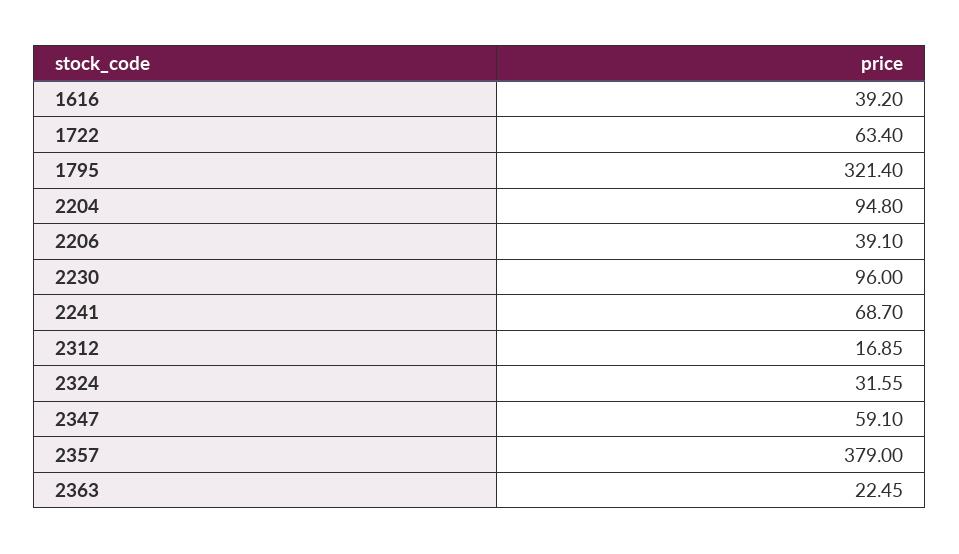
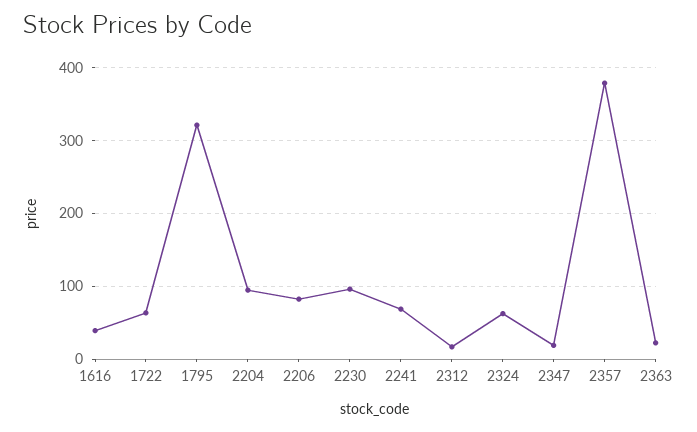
  {
    "1616": 39.2,
    "1722": 63.4,
    "1795": 321.4,
    "2204": 94.8,
-   "2206": 39.1,
+   "2206": 80,
    "2230": 96,
    "2241": 68.7,
    "2312": 16.85,
-   "2324": 31.55,
+   "2324": 60,
-   "2347": 59.1,
+   "2347": 20,
    "2357": 379,
    "2363": 22.45
  }

